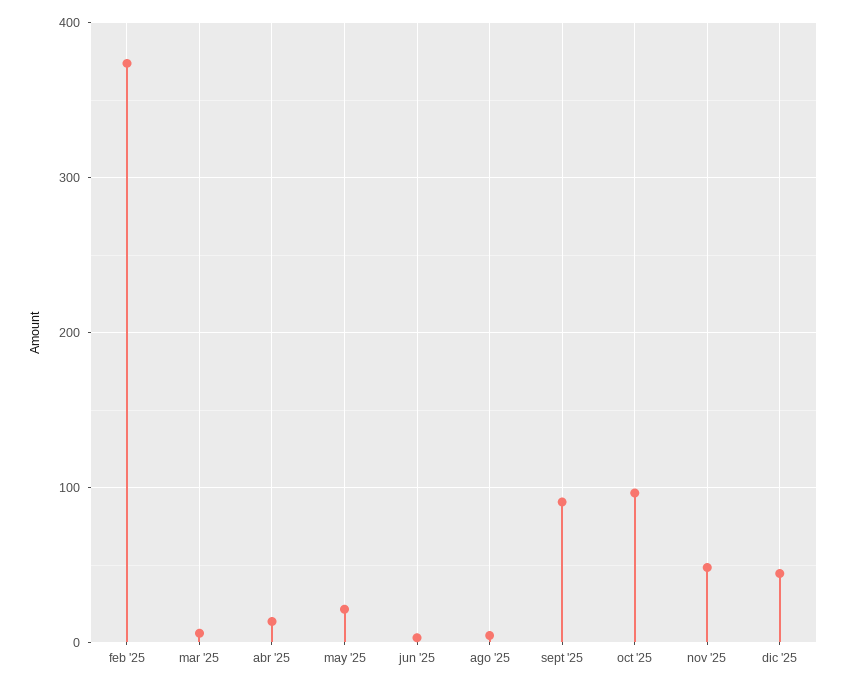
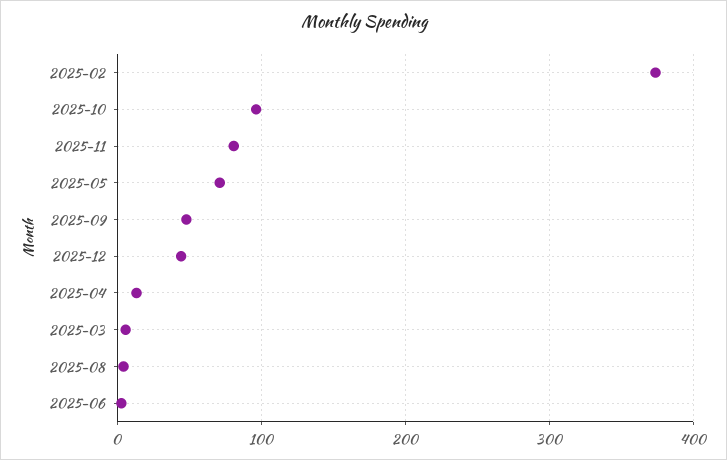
  {
    "feb '25": 370,
    "mar '25": 10,
    "abr '25": 10,
-   "may '25": 20,
+   "may '25": 70,
    "jun '25": 0,
    "ago '25": 0,
-   "sept '25": 90,
+   "sept '25": 50,
    "oct '25": 100,
-   "nov '25": 50,
+   "nov '25": 80,
    "dic '25": 40
  }

